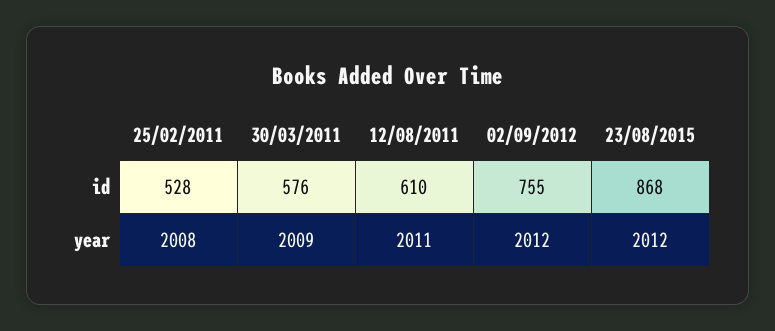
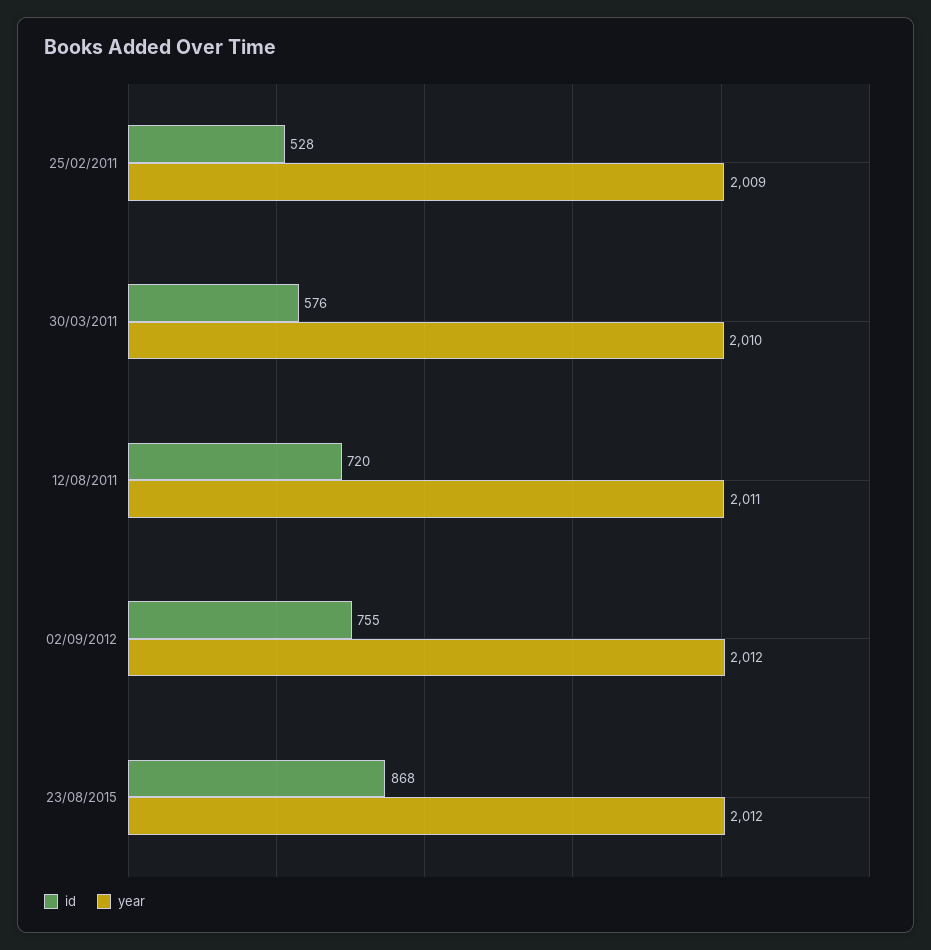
  {
    "id": {
      "25/02/2011": 528,
      "30/03/2011": 576,
-     "12/08/2011": 610,
+     "12/08/2011": 720,
      "02/09/2012": 755,
      "23/08/2015": 868
    },
    "year": {
-     "25/02/2011": 2008,
+     "25/02/2011": 2009,
-     "30/03/2011": 2009,
+     "30/03/2011": 2010,
      "12/08/2011": 2011,
      "02/09/2012": 2012,
      "23/08/2015": 2012
    }
  }

